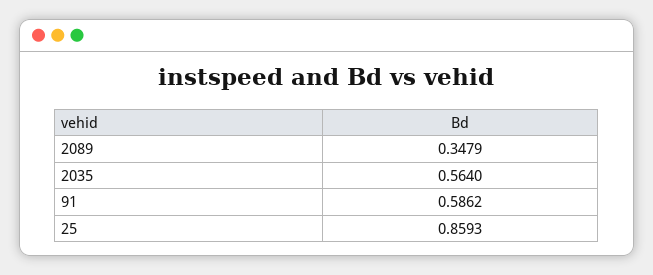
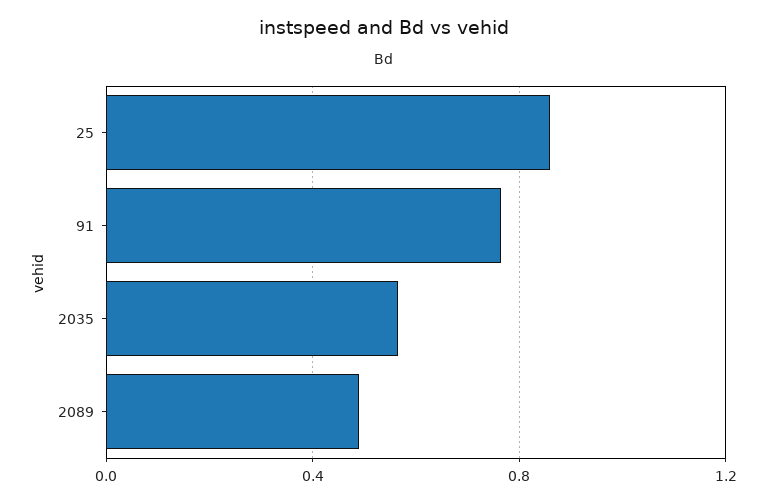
  {
-   "2089": 0.3479,
+   "2089": 0.5,
    "2035": 0.564,
-   "91": 0.5862,
+   "91": 0.75,
    "25": 0.8593
  }

